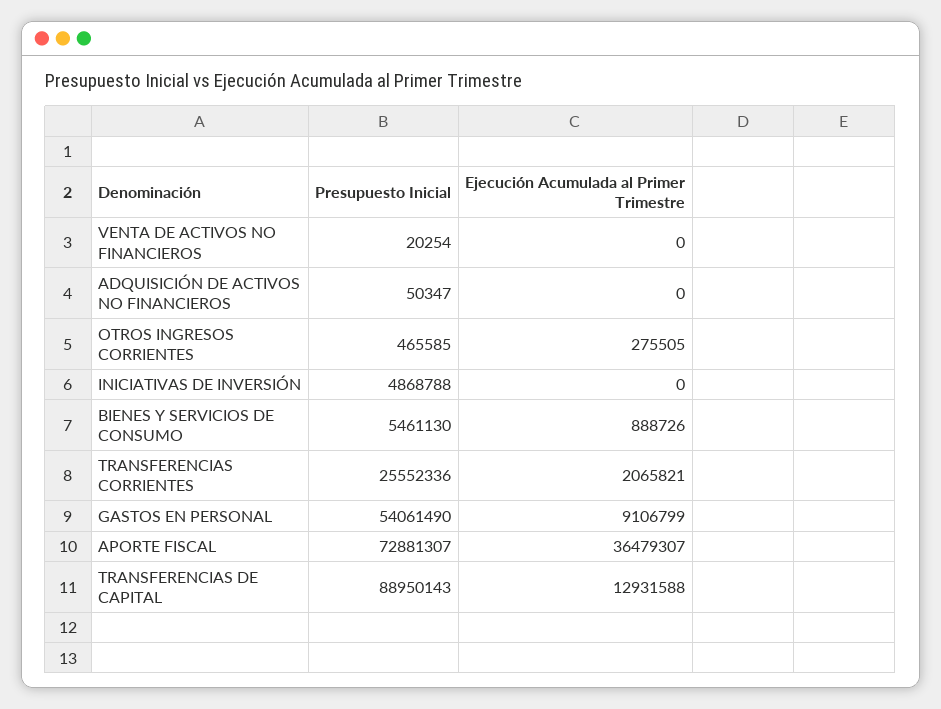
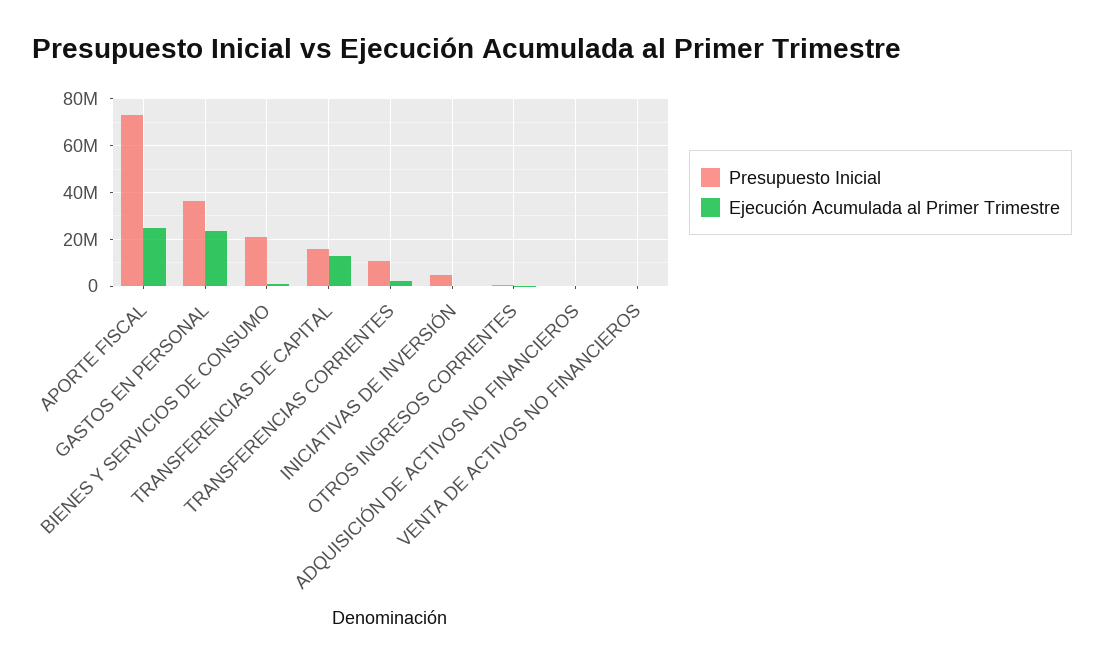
  {
    "Presupuesto Inicial": {
      "VENTA DE ACTIVOS NO FINANCIEROS": 20254,
      "ADQUISICIÓN DE ACTIVOS NO FINANCIEROS": 50347,
      "OTROS INGRESOS CORRIENTES": 465585,
      "INICIATIVAS DE INVERSIÓN": 4868788,
-     "BIENES Y SERVICIOS DE CONSUMO": 5461130,
+     "BIENES Y SERVICIOS DE CONSUMO": 20000000,
-     "TRANSFERENCIAS CORRIENTES": 25552336,
+     "TRANSFERENCIAS CORRIENTES": 10000000,
-     "GASTOS EN PERSONAL": 54061490,
+     "GASTOS EN PERSONAL": 35000000,
      "APORTE FISCAL": 72881307,
-     "TRANSFERENCIAS DE CAPITAL": 88950143
+     "TRANSFERENCIAS DE CAPITAL": 15000000
    },
    "Ejecución Acumulada al Primer Trimestre": {
      "VENTA DE ACTIVOS NO FINANCIEROS": 0,
      "ADQUISICIÓN DE ACTIVOS NO FINANCIEROS": 0,
      "OTROS INGRESOS CORRIENTES": 275505,
      "INICIATIVAS DE INVERSIÓN": 0,
      "BIENES Y SERVICIOS DE CONSUMO": 888726,
      "TRANSFERENCIAS CORRIENTES": 2065821,
-     "GASTOS EN PERSONAL": 9106799,
+     "GASTOS EN PERSONAL": 25000000,
-     "APORTE FISCAL": 36479307,
+     "APORTE FISCAL": 25000000,
      "TRANSFERENCIAS DE CAPITAL": 12931588
    }
  }

